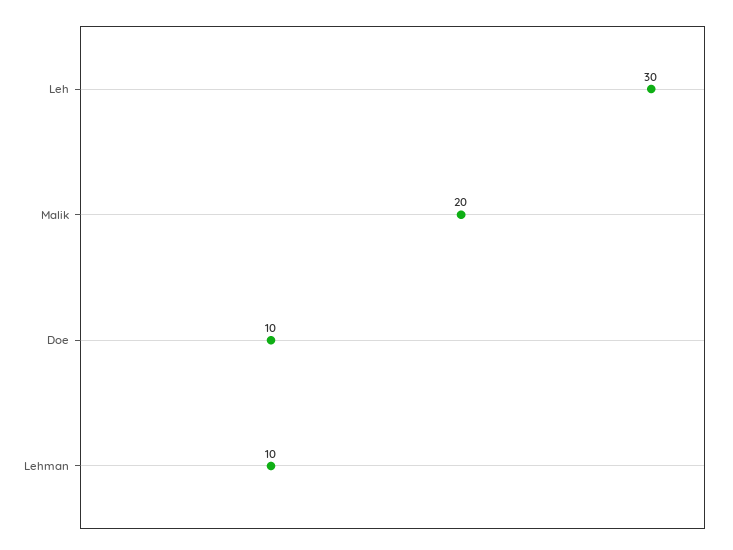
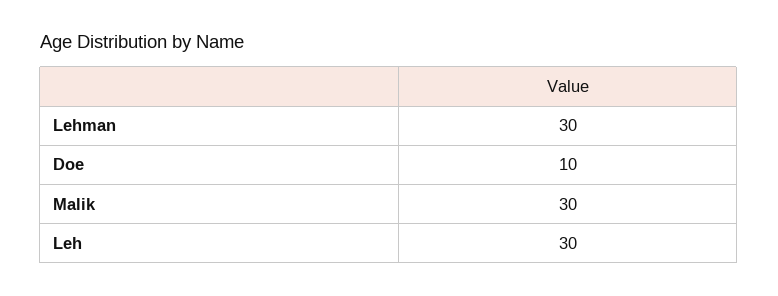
  {
    "Leh": 30,
-   "Malik": 20,
+   "Malik": 30,
    "Doe": 10,
-   "Lehman": 10
+   "Lehman": 30
  }

